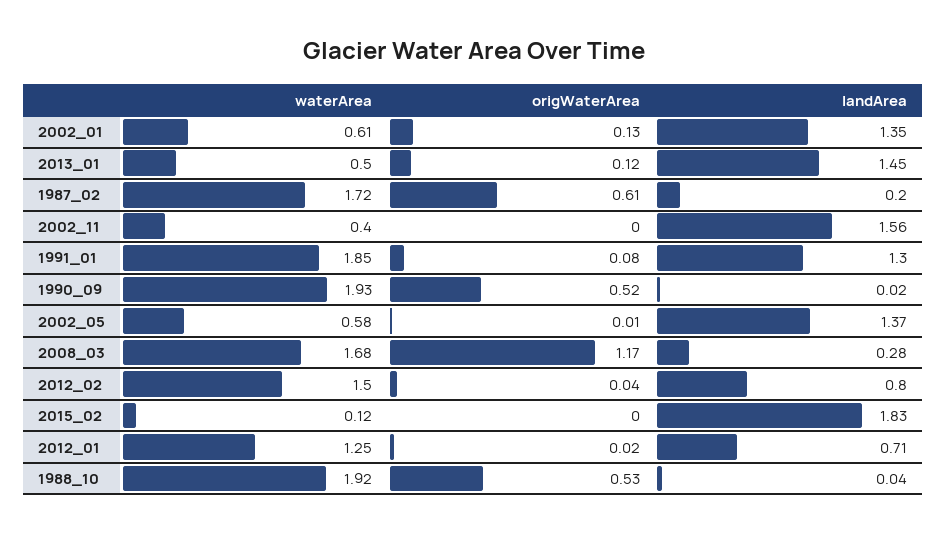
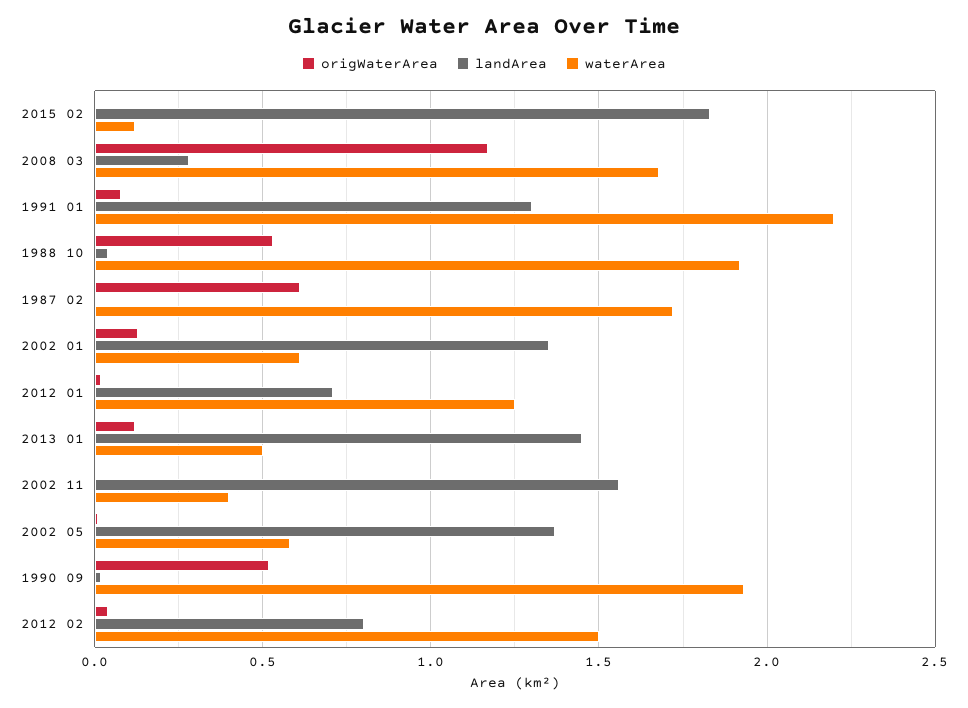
  {
    "waterArea": {
      "2002_01": 0.61,
      "2013_01": 0.5,
      "1987_02": 1.72,
      "2002_11": 0.4,
-     "1991_01": 1.85,
+     "1991_01": 2.2,
      "1990_09": 1.93,
      "2002_05": 0.58,
      "2008_03": 1.68,
      "2012_02": 1.5,
      "2015_02": 0.12,
      "2012_01": 1.25,
      "1988_10": 1.92
    },
    "origWaterArea": {
      "2002_01": 0.13,
      "2013_01": 0.12,
      "1987_02": 0.61,
      "2002_11": 0,
      "1991_01": 0.08,
      "1990_09": 0.52,
      "2002_05": 0.01,
      "2008_03": 1.17,
      "2012_02": 0.04,
      "2015_02": 0,
      "2012_01": 0.02,
      "1988_10": 0.53
    },
    "landArea": {
      "2002_01": 1.35,
      "2013_01": 1.45,
-     "1987_02": 0.2,
+     "1987_02": 0,
      "2002_11": 1.56,
      "1991_01": 1.3,
      "1990_09": 0.02,
      "2002_05": 1.37,
      "2008_03": 0.28,
      "2012_02": 0.8,
      "2015_02": 1.83,
      "2012_01": 0.71,
      "1988_10": 0.04
    }
  }

